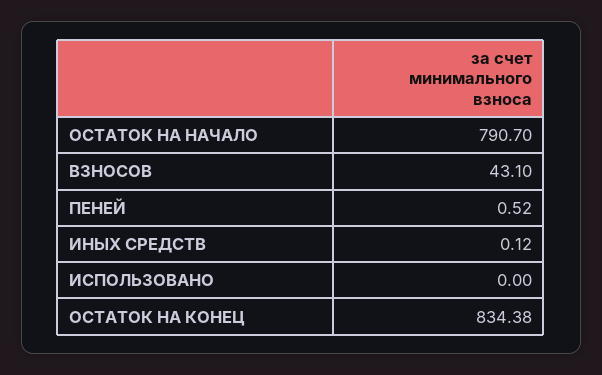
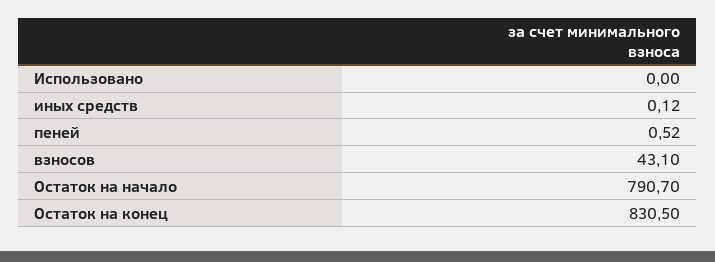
  {
    "ОСТАТОК НА НАЧАЛО": 790.7,
    "ВЗНОСОВ": 43.1,
    "ПЕНЕЙ": 0.52,
    "ИНЫХ СРЕДСТВ": 0.12,
    "ИСПОЛЬЗОВАНО": 0,
-   "ОСТАТОК НА КОНЕЦ": 834.38
+   "ОСТАТОК НА КОНЕЦ": 830.5
  }

